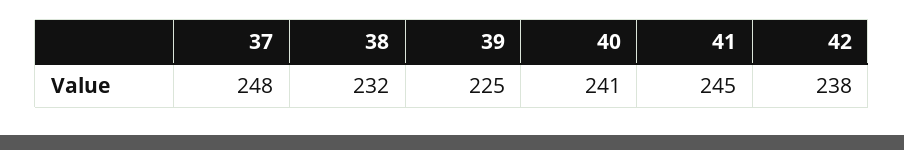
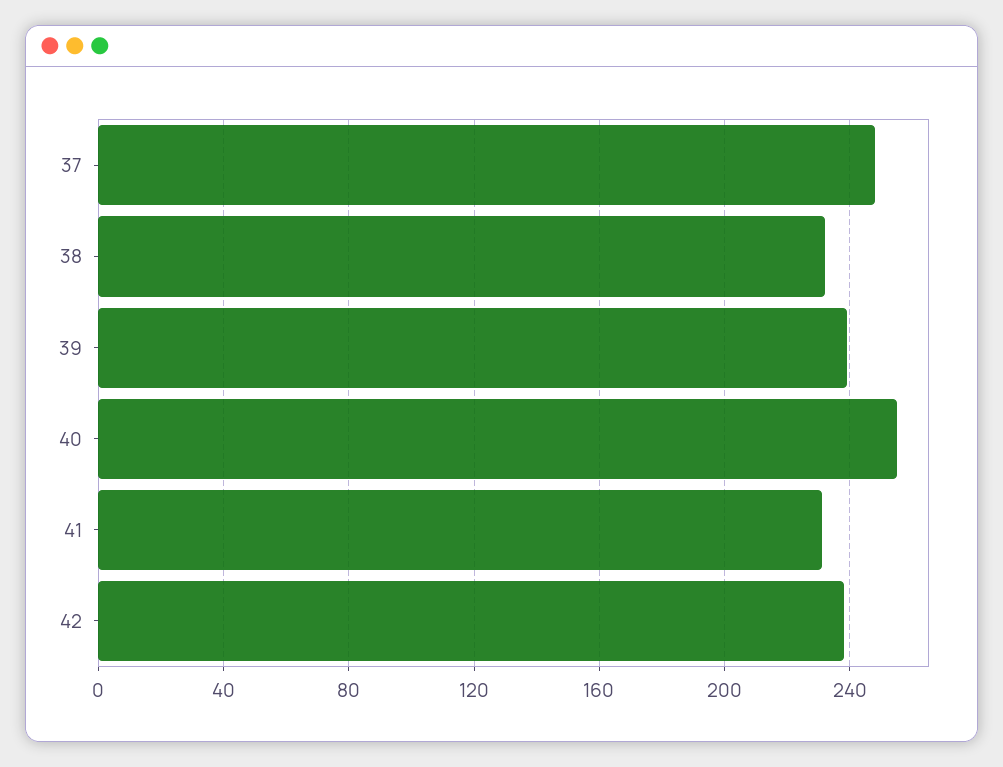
  {
    "37": 248,
    "38": 232,
-   "39": 225,
+   "39": 240,
-   "40": 241,
+   "40": 255,
-   "41": 245,
+   "41": 230,
    "42": 238
  }

